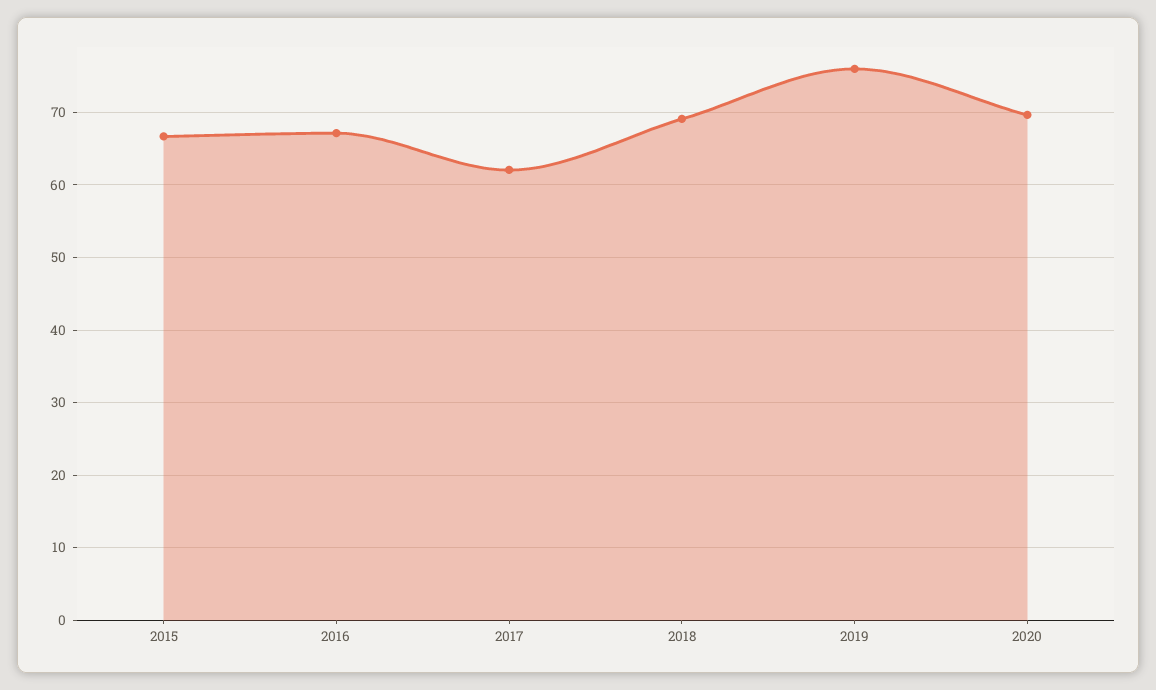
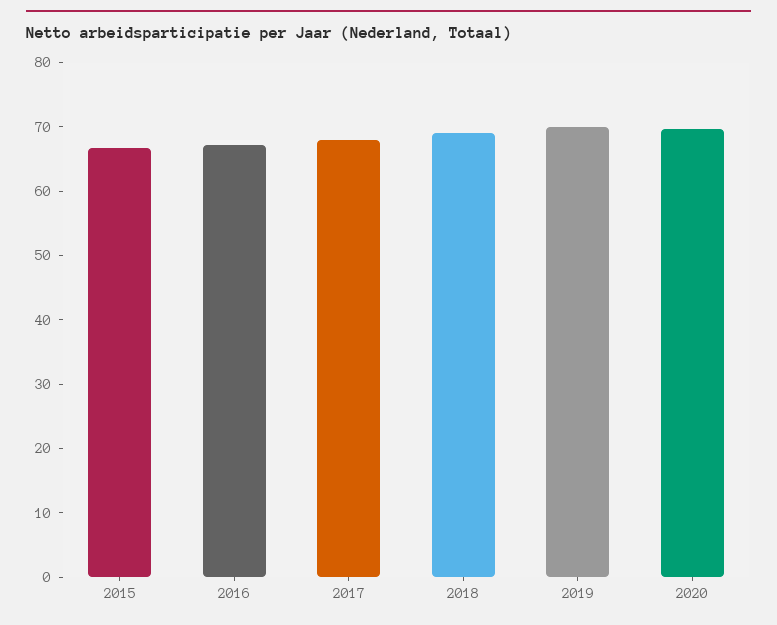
  {
    "2015": 67,
    "2016": 67,
-   "2017": 62,
+   "2017": 68,
    "2018": 69,
-   "2019": 76,
+   "2019": 70,
    "2020": 70
  }

